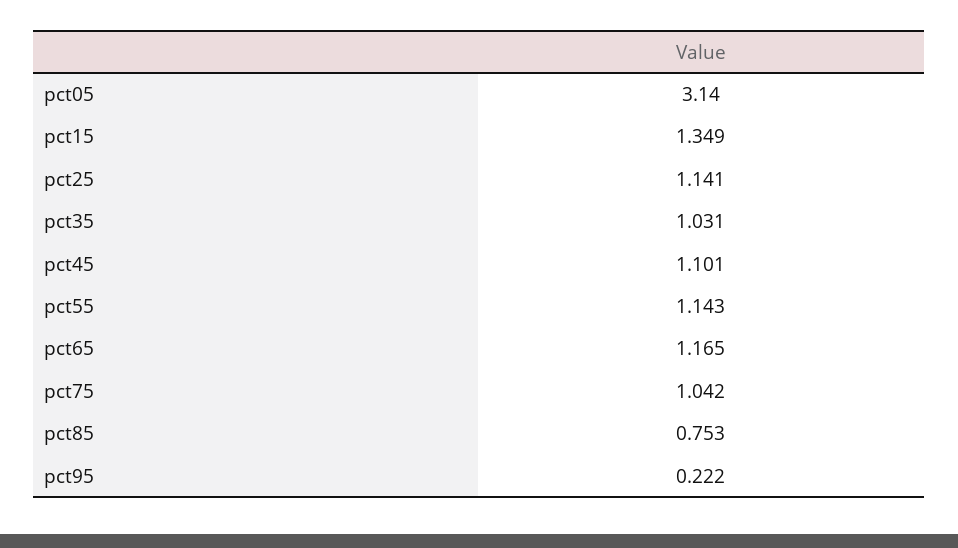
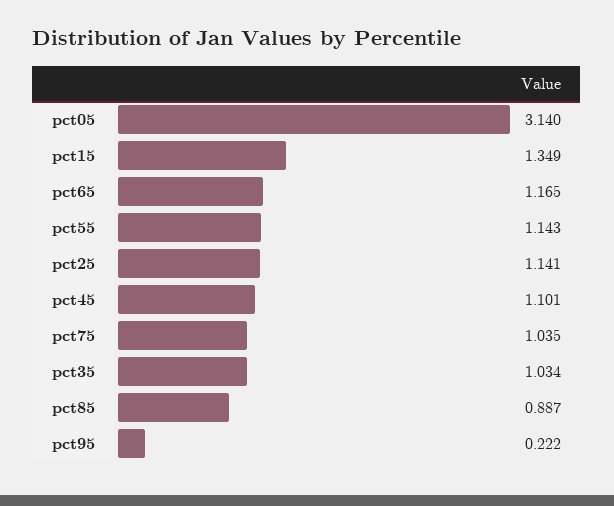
  {
    "pct05": 3.14,
    "pct15": 1.349,
    "pct25": 1.141,
-   "pct35": 1.031,
+   "pct35": 1.034,
    "pct45": 1.101,
    "pct55": 1.143,
    "pct65": 1.165,
-   "pct75": 1.042,
+   "pct75": 1.035,
-   "pct85": 0.753,
+   "pct85": 0.887,
    "pct95": 0.222
  }

